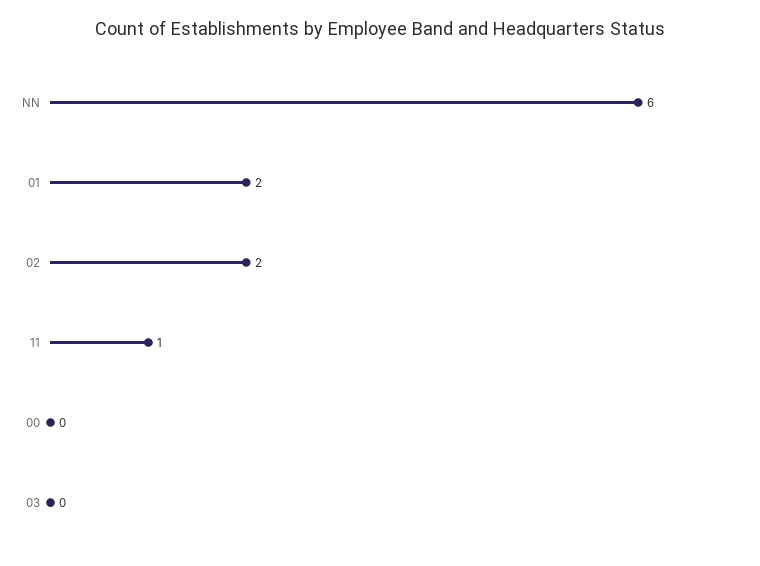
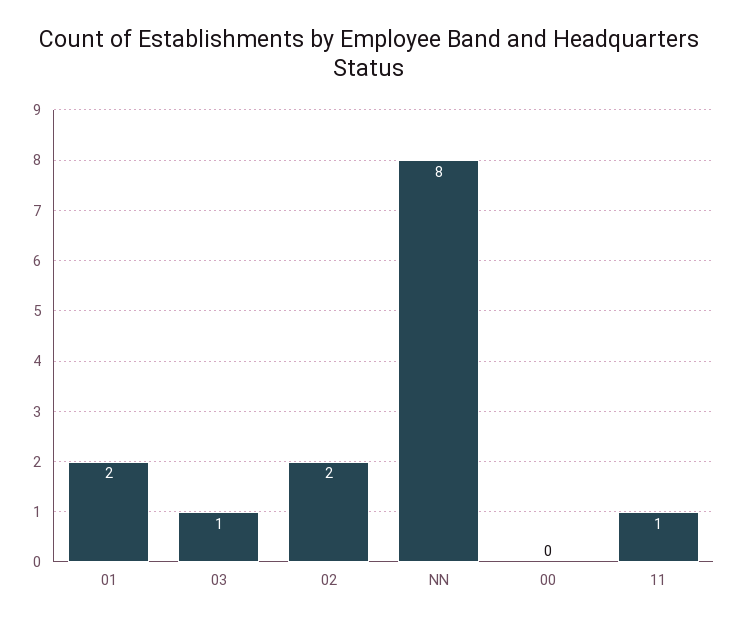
  {
-   "NN": 6,
+   "NN": 8,
    "01": 2,
    "02": 2,
    "11": 1,
    "00": 0,
-   "03": 0
+   "03": 1
  }

